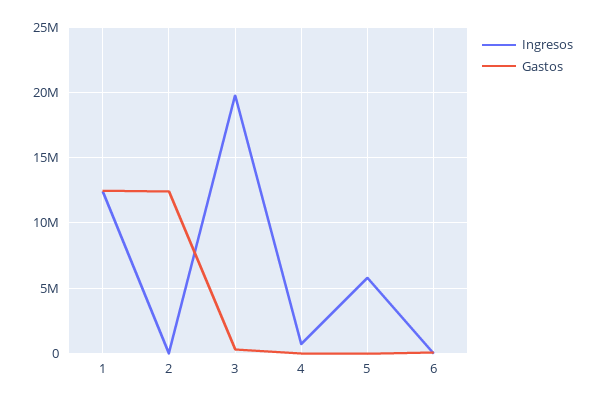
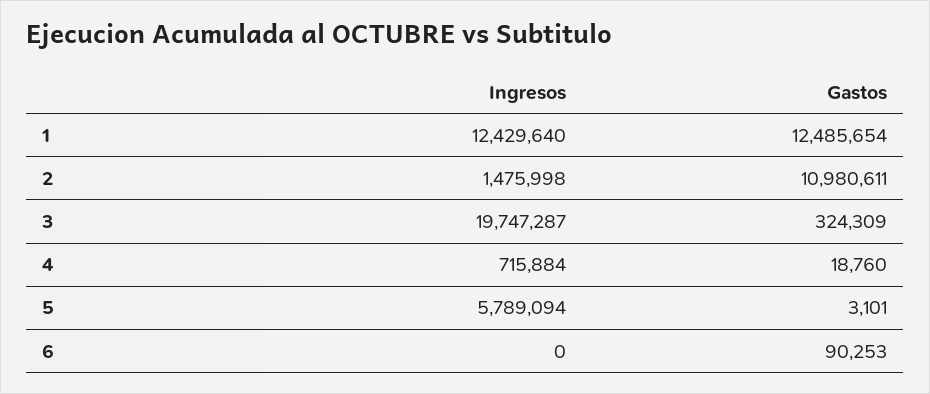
  {
    "Ingresos": {
      "1": 12429640,
-     "2": 0,
+     "2": 1475998,
      "3": 19747287,
      "4": 715884,
      "5": 5789094,
      "6": 0
    },
    "Gastos": {
      "1": 12485654,
-     "2": 12500000,
+     "2": 10980611,
      "3": 324309,
      "4": 18760,
      "5": 3101,
      "6": 90253
    }
  }

